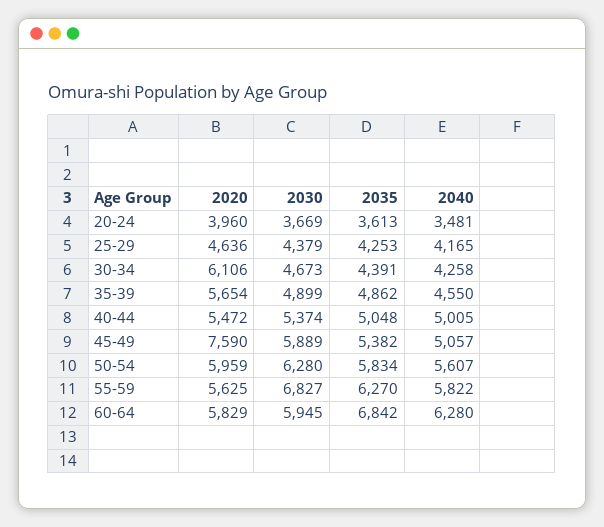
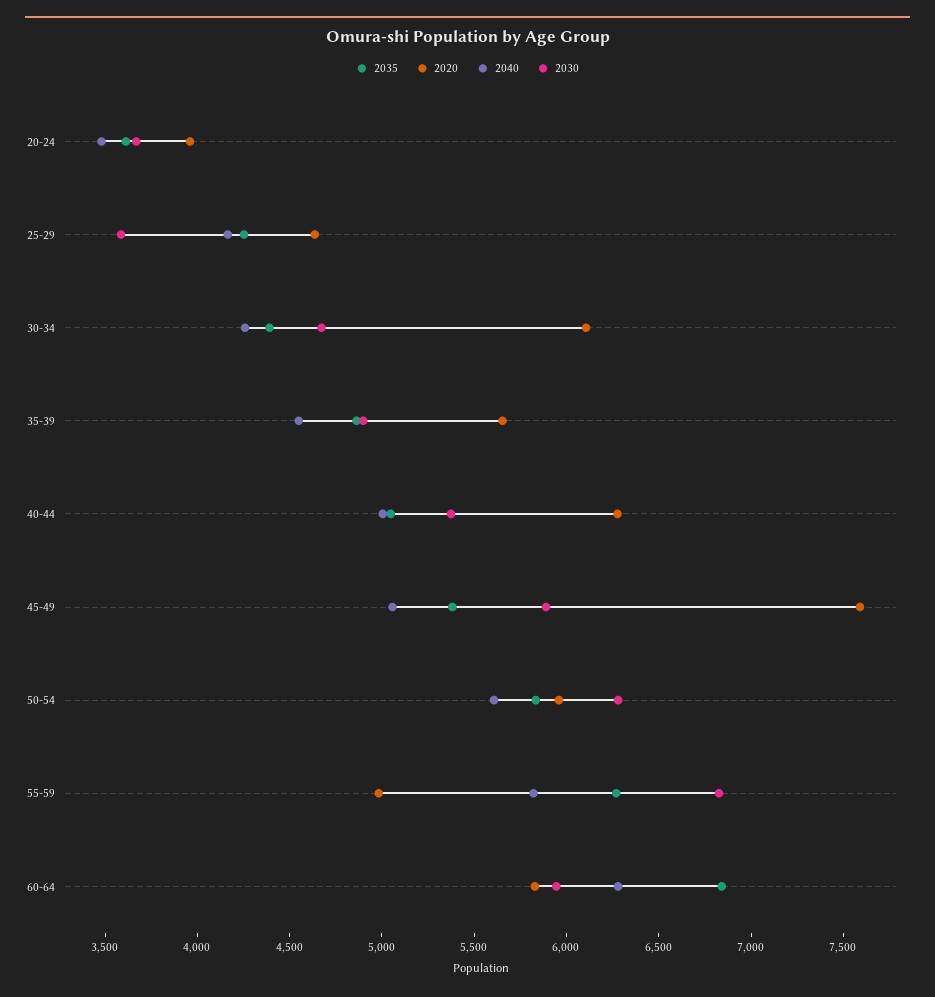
  {
    "2020": {
      "20-24": 3960,
      "25-29": 4636,
      "30-34": 6106,
      "35-39": 5654,
-     "40-44": 5472,
+     "40-44": 6300,
      "45-49": 7590,
      "50-54": 5959,
-     "55-59": 5625,
+     "55-59": 5000,
      "60-64": 5829
    },
    "2030": {
      "20-24": 3669,
-     "25-29": 4379,
+     "25-29": 3600,
      "30-34": 4673,
      "35-39": 4899,
      "40-44": 5374,
      "45-49": 5889,
      "50-54": 6280,
      "55-59": 6827,
      "60-64": 5945
    },
    "2035": {
      "20-24": 3613,
      "25-29": 4253,
      "30-34": 4391,
      "35-39": 4862,
      "40-44": 5048,
      "45-49": 5382,
      "50-54": 5834,
      "55-59": 6270,
      "60-64": 6842
    },
    "2040": {
      "20-24": 3481,
      "25-29": 4165,
      "30-34": 4258,
      "35-39": 4550,
      "40-44": 5005,
      "45-49": 5057,
      "50-54": 5607,
      "55-59": 5822,
      "60-64": 6280
    }
  }

